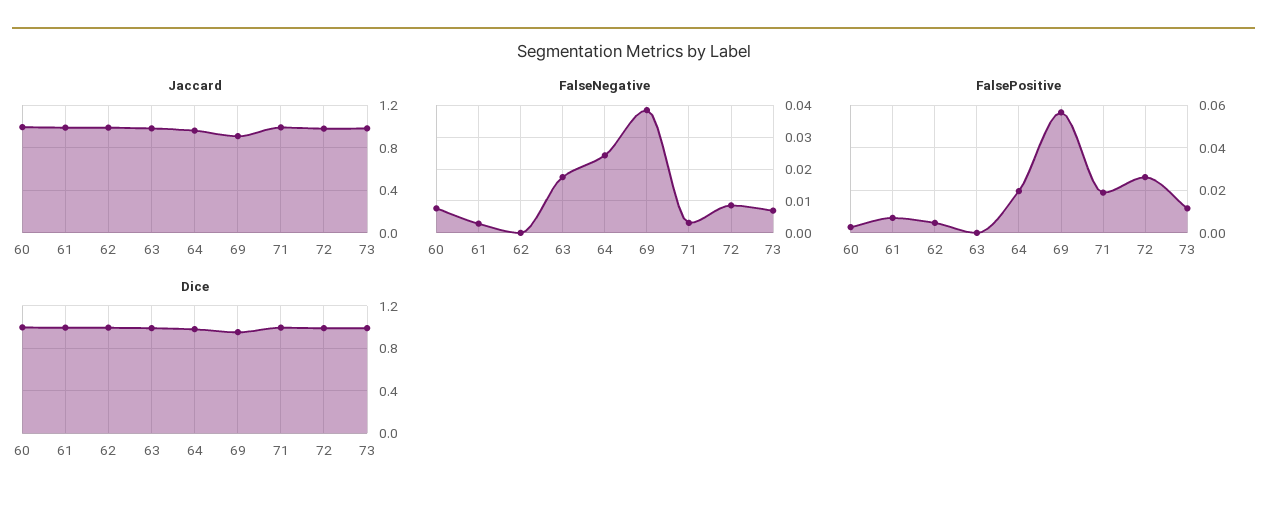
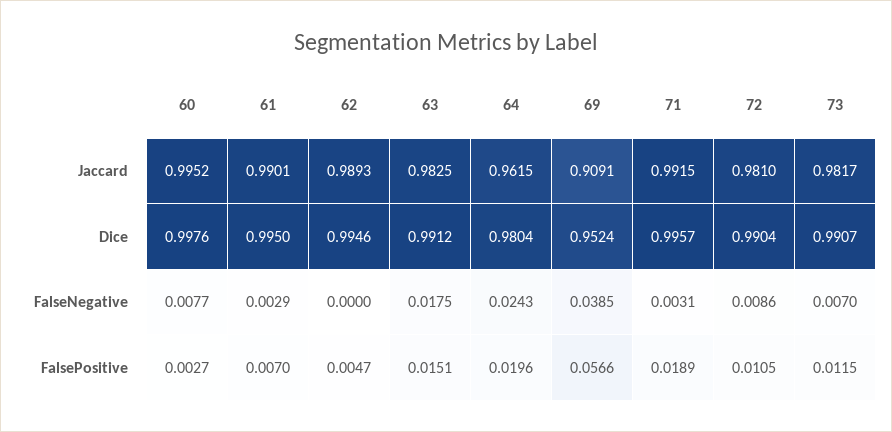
  {
    "Jaccard": {
      "60": 0.9952,
      "61": 0.9901,
      "62": 0.9893,
      "63": 0.9825,
      "64": 0.9615,
      "69": 0.9091,
      "71": 0.9915,
      "72": 0.981,
      "73": 0.9817
    },
    "FalseNegative": {
      "60": 0.0077,
      "61": 0.0029,
      "62": 0,
      "63": 0.0175,
      "64": 0.0243,
      "69": 0.0385,
      "71": 0.0031,
      "72": 0.0086,
      "73": 0.007
    },
    "FalsePositive": {
      "60": 0.0027,
      "61": 0.007,
      "62": 0.0047,
-     "63": 0,
+     "63": 0.0151,
      "64": 0.0196,
      "69": 0.0566,
      "71": 0.0189,
-     "72": 0.025,
+     "72": 0.0105,
      "73": 0.0115
    },
    "Dice": {
      "60": 0.9976,
      "61": 0.995,
      "62": 0.9946,
      "63": 0.9912,
      "64": 0.9804,
      "69": 0.9524,
      "71": 0.9957,
      "72": 0.9904,
      "73": 0.9907
    }
  }

